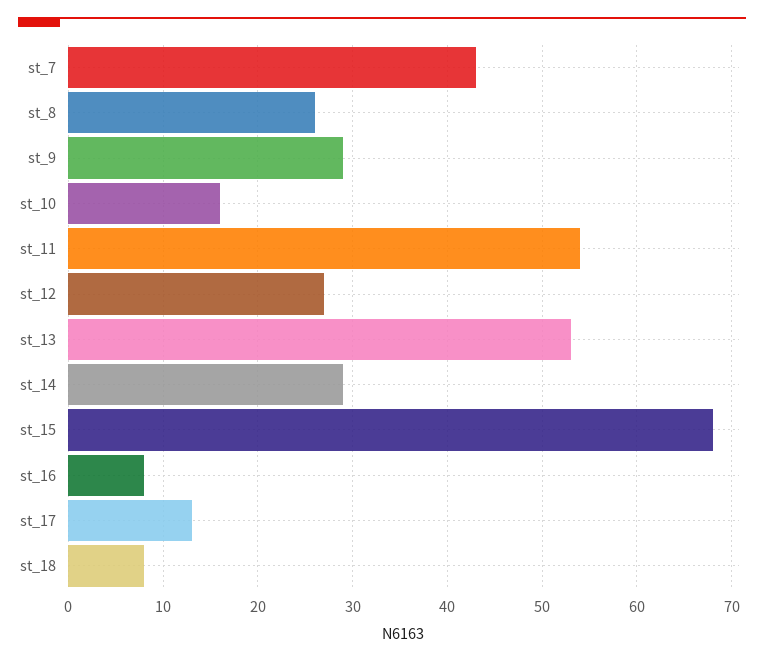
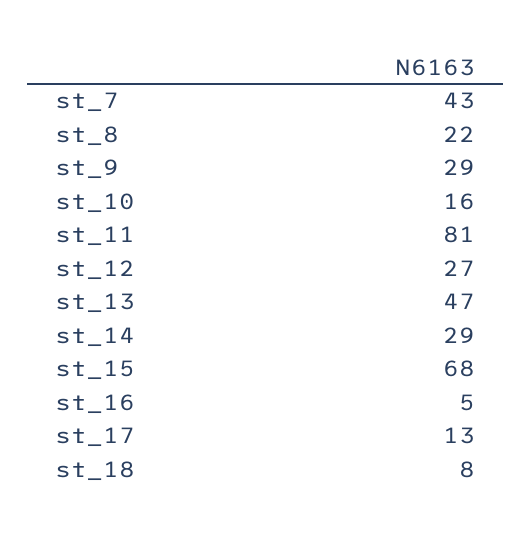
  {
    "st_7": 43,
-   "st_8": 26,
+   "st_8": 22,
    "st_9": 29,
    "st_10": 16,
-   "st_11": 54,
+   "st_11": 81,
    "st_12": 27,
-   "st_13": 53,
+   "st_13": 47,
    "st_14": 29,
    "st_15": 68,
-   "st_16": 8,
+   "st_16": 5,
    "st_17": 13,
    "st_18": 8
  }

